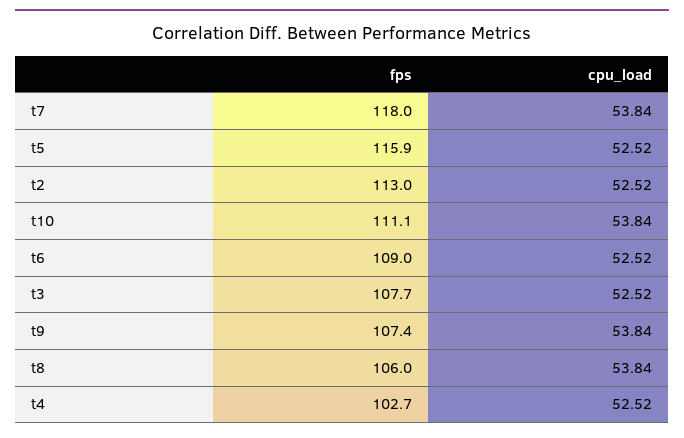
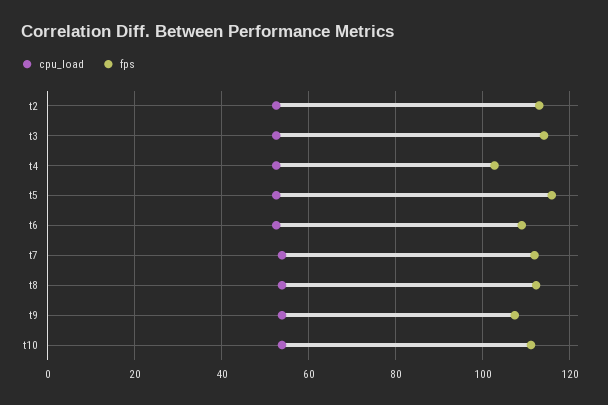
  {
    "fps": {
-     "t7": 118,
+     "t7": 112,
      "t5": 115.9,
      "t2": 113,
      "t10": 111.1,
      "t6": 109,
-     "t3": 107.7,
+     "t3": 114,
      "t9": 107.4,
-     "t8": 106,
+     "t8": 112,
      "t4": 102.7
    },
    "cpu_load": {
      "t7": 53.84,
      "t5": 52.52,
      "t2": 52.52,
      "t10": 53.84,
      "t6": 52.52,
      "t3": 52.52,
      "t9": 53.84,
      "t8": 53.84,
      "t4": 52.52
    }
  }

